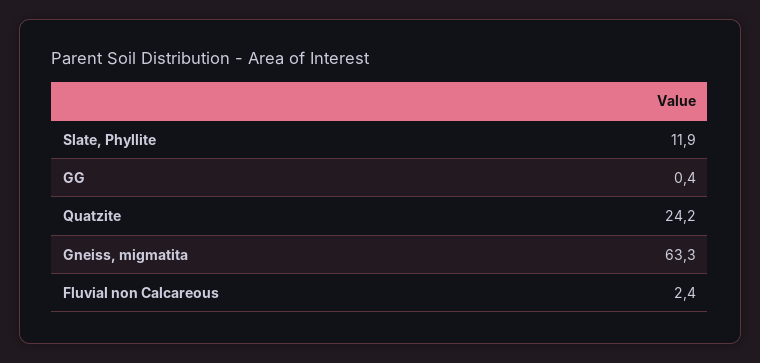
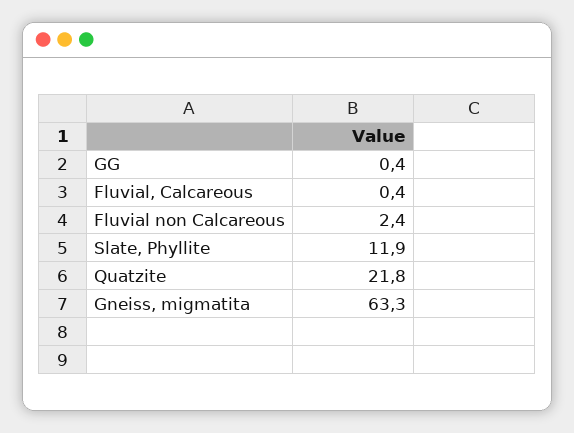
  {
    "Slate, Phyllite": 11.9,
    "GG": 0.4,
-   "Quatzite": 24.2,
+   "Quatzite": 21.8,
    "Gneiss, migmatita": 63.3,
-   "Fluvial non Calcareous": 2.4
+   "Fluvial non Calcareous": 2.4,
+   "Fluvial, Calcareous": 0.4
  }

